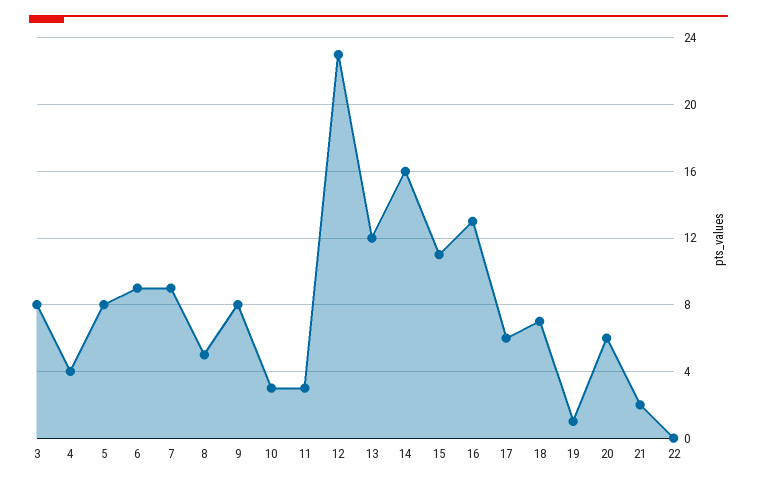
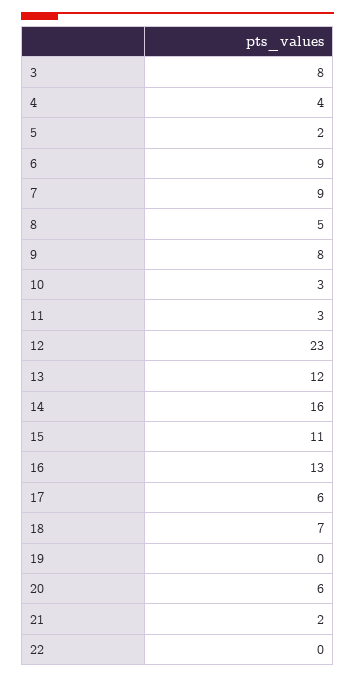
  {
    "3": 8,
    "4": 4,
-   "5": 8,
+   "5": 2,
    "6": 9,
    "7": 9,
    "8": 5,
    "9": 8,
    "10": 3,
    "11": 3,
    "12": 23,
    "13": 12,
    "14": 16,
    "15": 11,
    "16": 13,
    "17": 6,
    "18": 7,
-   "19": 1,
+   "19": 0,
    "20": 6,
    "21": 2,
    "22": 0
  }

